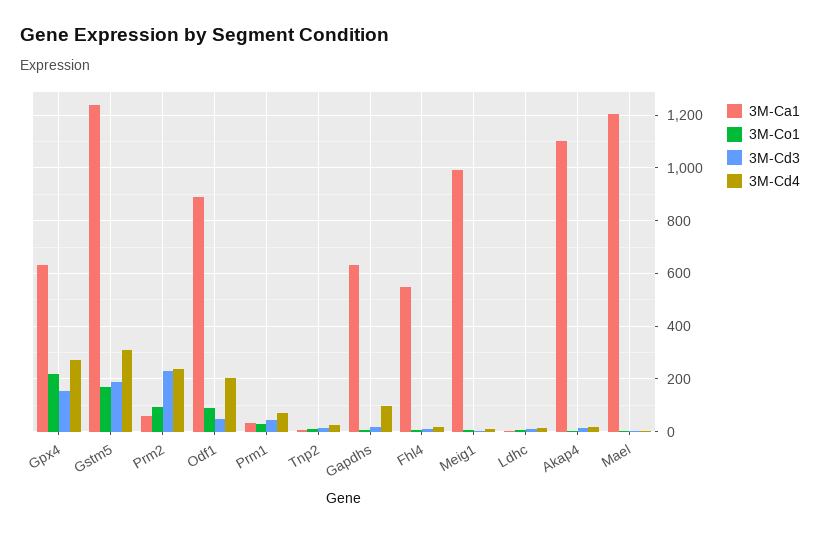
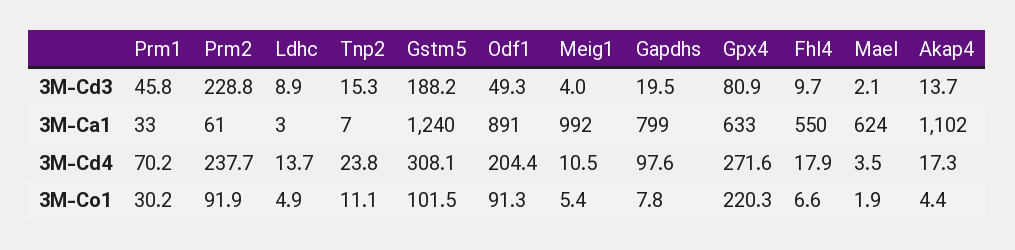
  {
    "3M-Ca1": {
      "Gpx4": 633,
      "Gstm5": 1240,
      "Prm2": 61,
      "Odf1": 891,
      "Prm1": 33,
      "Tnp2": 7,
-     "Gapdhs": 625,
+     "Gapdhs": 799,
      "Fhl4": 550,
      "Meig1": 992,
      "Ldhc": 3,
      "Akap4": 1102,
-     "Mael": 1200
+     "Mael": 624
    },
    "3M-Co1": {
      "Gpx4": 220.3,
-     "Gstm5": 175,
+     "Gstm5": 101.5,
      "Prm2": 91.9,
      "Odf1": 91.3,
      "Prm1": 30.2,
      "Tnp2": 11.1,
      "Gapdhs": 7.8,
      "Fhl4": 6.6,
      "Meig1": 5.4,
      "Ldhc": 4.9,
      "Akap4": 4.4,
      "Mael": 1.9
    },
    "3M-Cd3": {
-     "Gpx4": 150,
+     "Gpx4": 80.9,
      "Gstm5": 188.2,
      "Prm2": 228.8,
      "Odf1": 49.3,
      "Prm1": 45.8,
      "Tnp2": 15.3,
      "Gapdhs": 19.5,
      "Fhl4": 9.7,
      "Meig1": 4,
      "Ldhc": 8.9,
      "Akap4": 13.7,
      "Mael": 2.1
    },
    "3M-Cd4": {
      "Gpx4": 271.6,
      "Gstm5": 308.1,
      "Prm2": 237.7,
      "Odf1": 204.4,
      "Prm1": 70.2,
      "Tnp2": 23.8,
      "Gapdhs": 97.6,
      "Fhl4": 17.9,
      "Meig1": 10.5,
      "Ldhc": 13.7,
      "Akap4": 17.3,
      "Mael": 3.5
    }
  }

